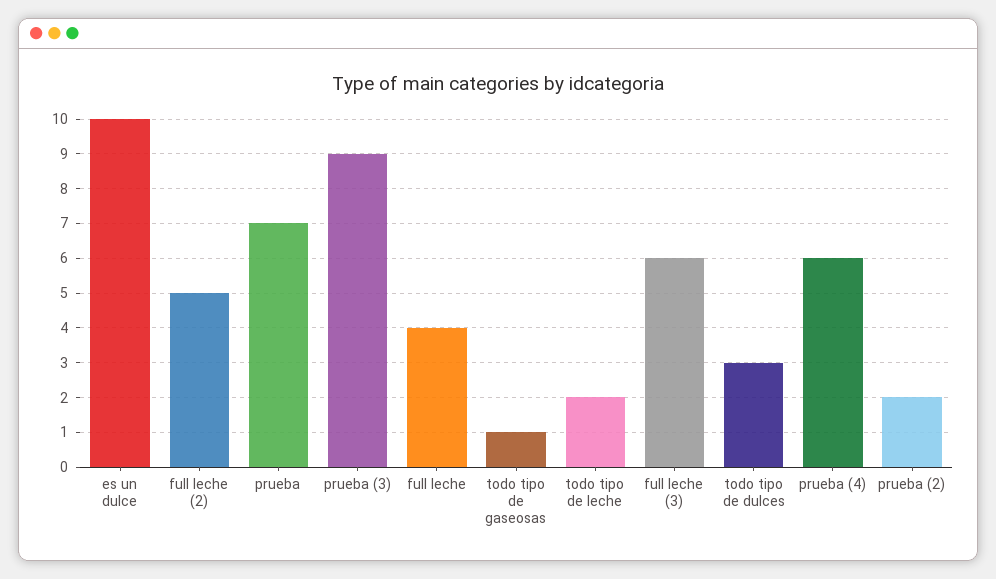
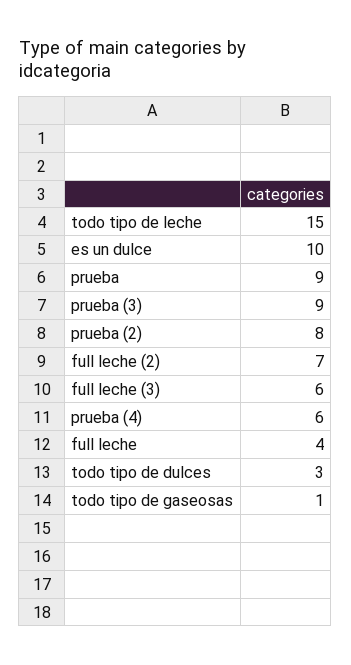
  {
    "es un dulce": 10,
-   "full leche (2)": 5,
+   "full leche (2)": 7,
-   "prueba": 7,
+   "prueba": 9,
    "prueba (3)": 9,
    "full leche": 4,
    "todo tipo de gaseosas": 1,
-   "todo tipo de leche": 2,
+   "todo tipo de leche": 15,
    "full leche (3)": 6,
    "todo tipo de dulces": 3,
    "prueba (4)": 6,
-   "prueba (2)": 2
+   "prueba (2)": 8
  }

